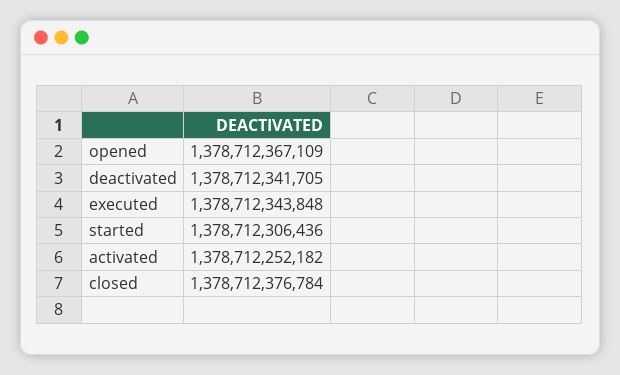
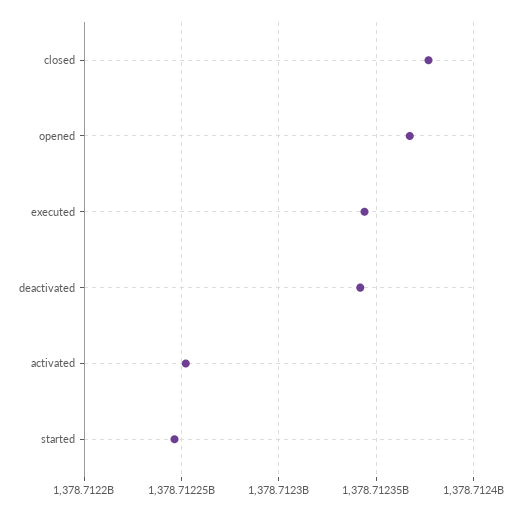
  {
    "opened": 1378712367109,
    "deactivated": 1378712341705,
    "executed": 1378712343848,
-   "started": 1378712306436,
+   "started": 1378712245000,
    "activated": 1378712252182,
    "closed": 1378712376784
  }

